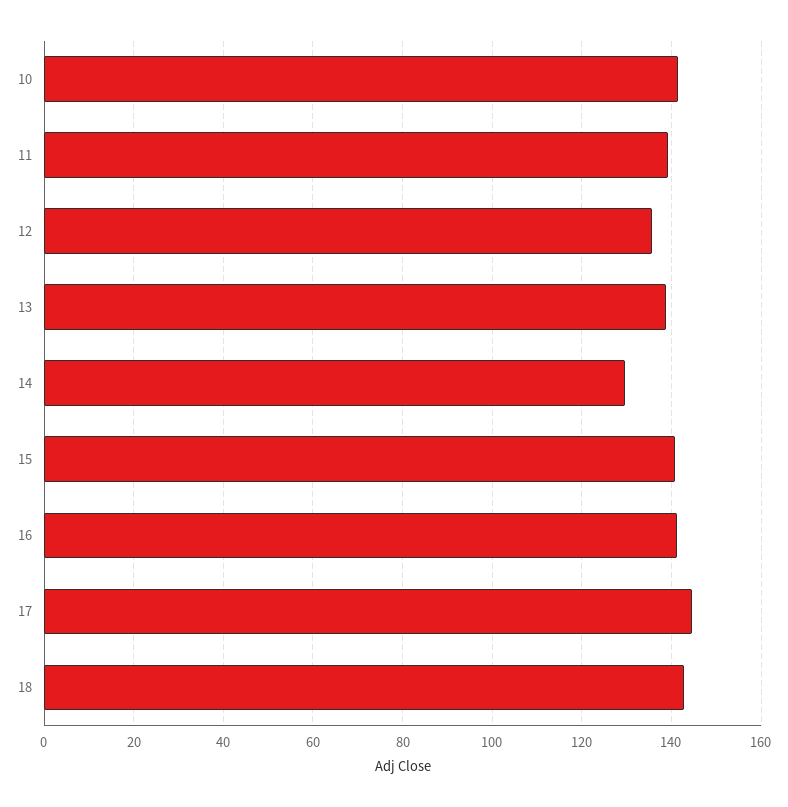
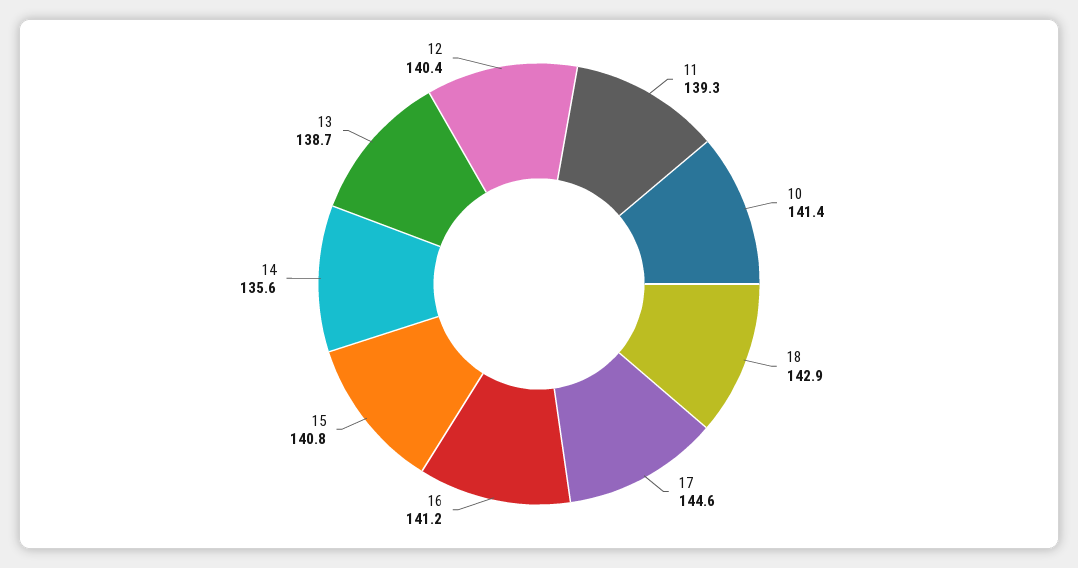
  {
    "10": 141.4,
    "11": 139.3,
-   "12": 136,
+   "12": 140.4,
    "13": 138.7,
-   "14": 130,
+   "14": 135.6,
    "15": 140.8,
    "16": 141.2,
    "17": 144.6,
    "18": 142.9
  }

